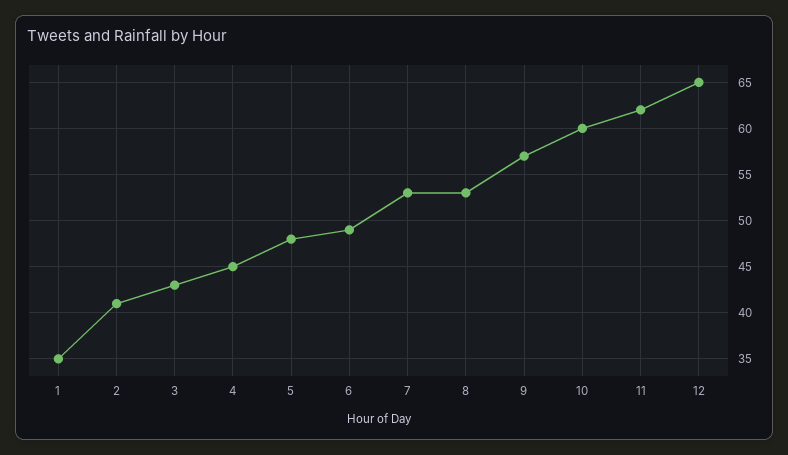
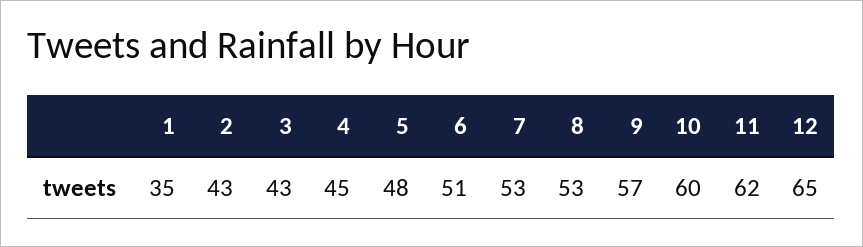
  {
    "1": 35,
-   "2": 41,
+   "2": 43,
    "3": 43,
    "4": 45,
    "5": 48,
-   "6": 49,
+   "6": 51,
    "7": 53,
    "8": 53,
    "9": 57,
    "10": 60,
    "11": 62,
    "12": 65
  }

